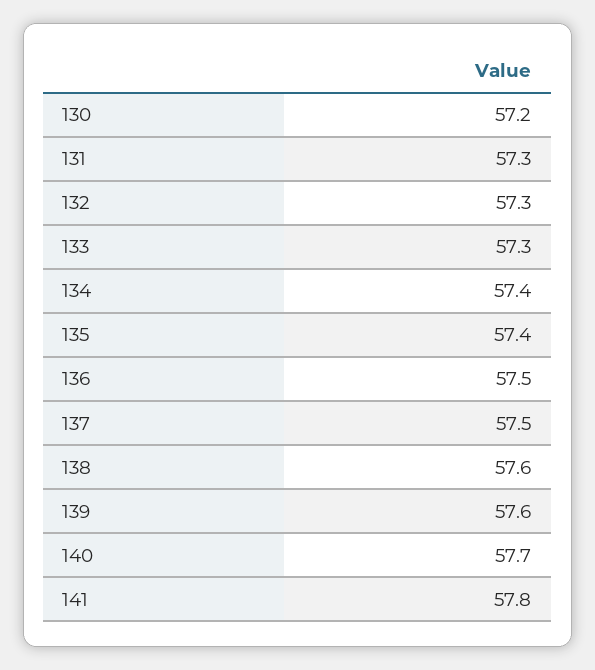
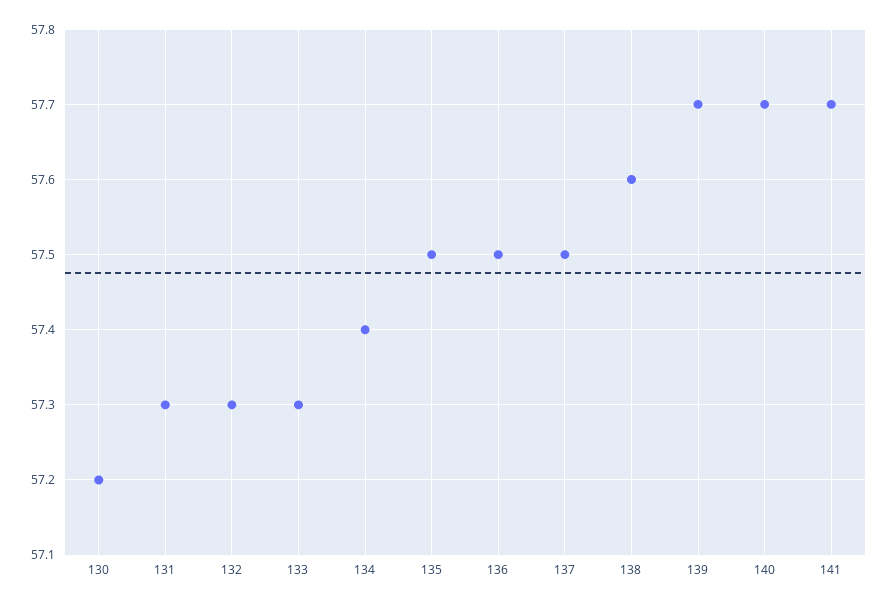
  {
    "130": 57.2,
    "131": 57.3,
    "132": 57.3,
    "133": 57.3,
    "134": 57.4,
-   "135": 57.4,
+   "135": 57.5,
    "136": 57.5,
    "137": 57.5,
    "138": 57.6,
-   "139": 57.6,
+   "139": 57.7,
    "140": 57.7,
-   "141": 57.8
+   "141": 57.7
  }

